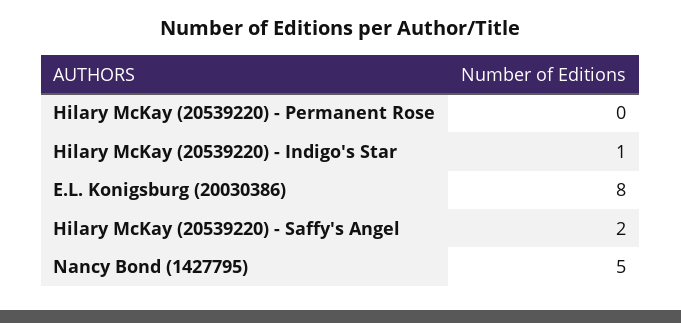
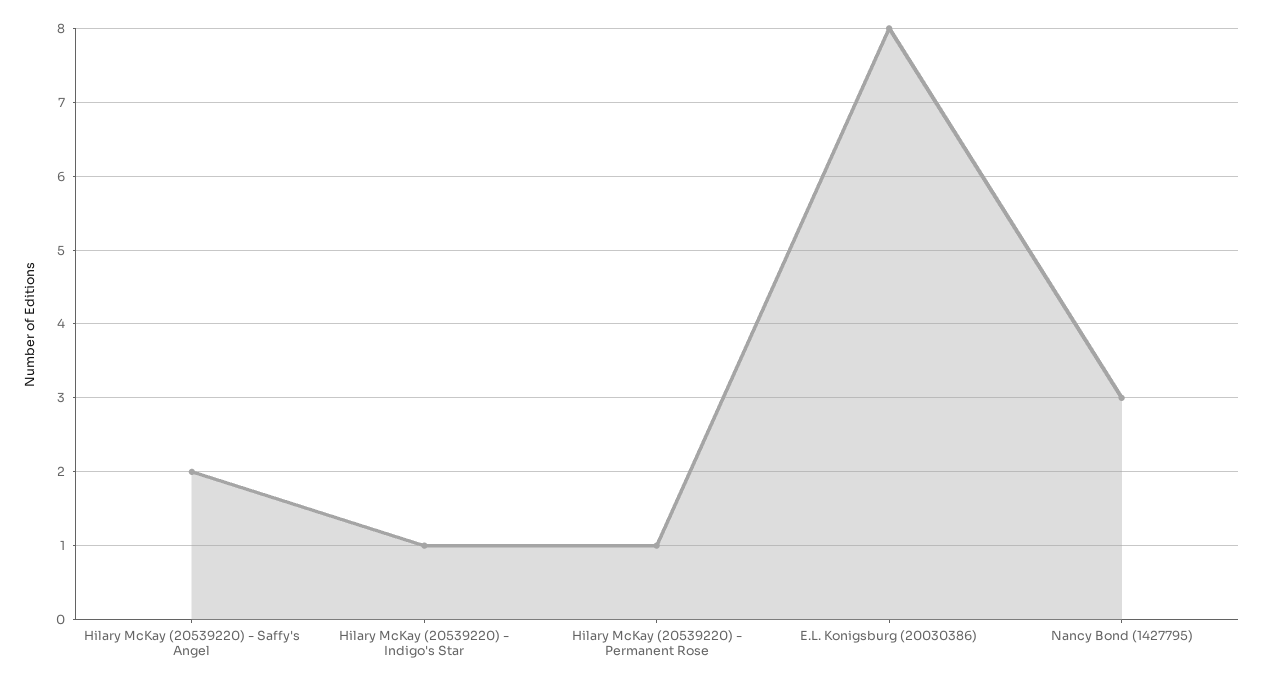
  {
-   "Hilary McKay (20539220) - Permanent Rose": 0,
+   "Hilary McKay (20539220) - Permanent Rose": 1,
    "Hilary McKay (20539220) - Indigo's Star": 1,
    "E.L. Konigsburg (20030386)": 8,
    "Hilary McKay (20539220) - Saffy's Angel": 2,
-   "Nancy Bond (1427795)": 5
+   "Nancy Bond (1427795)": 3
  }

